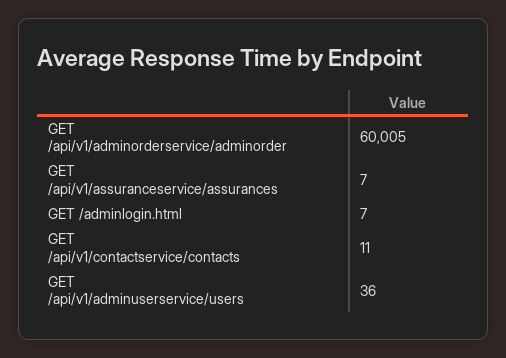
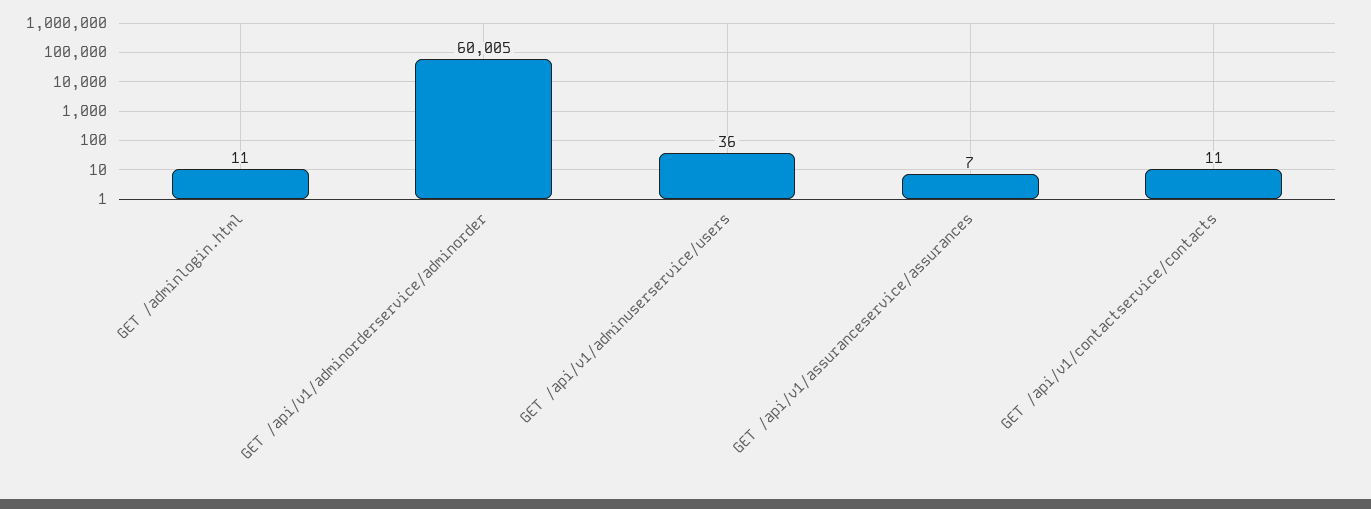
  {
    "GET /api/v1/adminorderservice/adminorder": 60005,
    "GET /api/v1/assuranceservice/assurances": 7,
-   "GET /adminlogin.html": 7,
+   "GET /adminlogin.html": 11,
    "GET /api/v1/contactservice/contacts": 11,
    "GET /api/v1/adminuserservice/users": 36
  }

